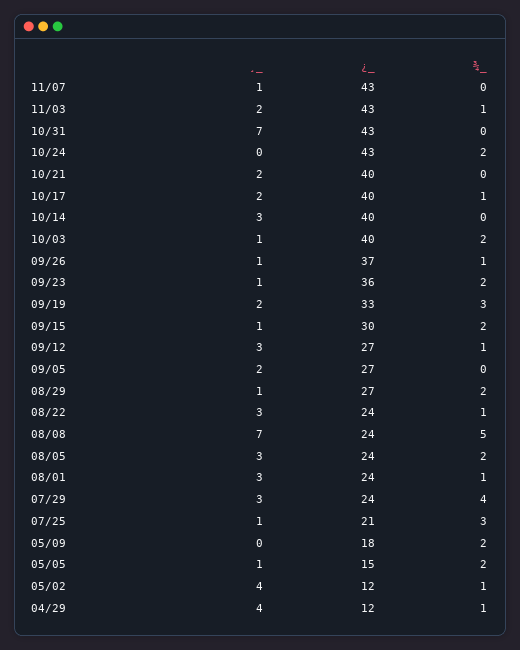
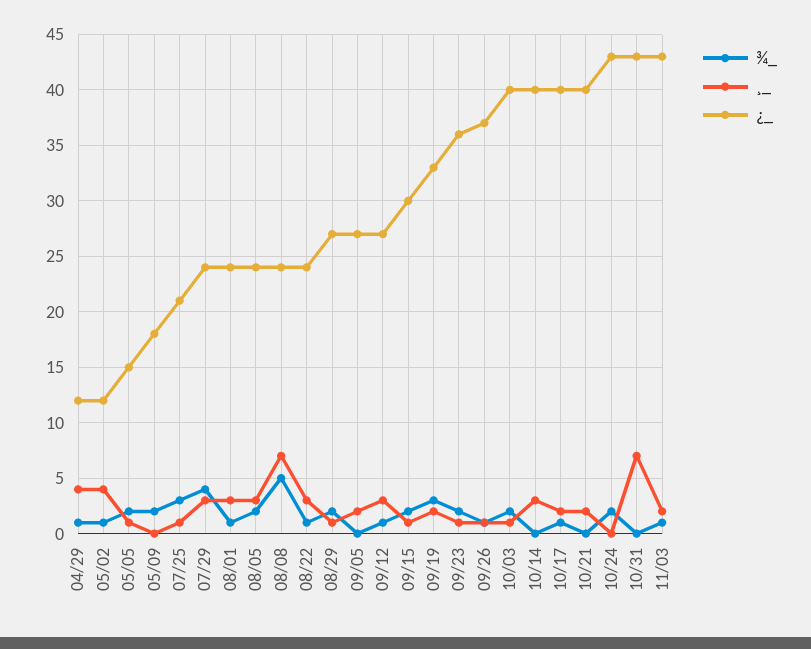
  {
    "¸_": {
-     "11/07": 1,
      "11/03": 2,
      "10/31": 7,
      "10/24": 0,
      "10/21": 2,
      "10/17": 2,
      "10/14": 3,
      "10/03": 1,
      "09/26": 1,
      "09/23": 1,
      "09/19": 2,
      "09/15": 1,
      "09/12": 3,
      "09/05": 2,
      "08/29": 1,
      "08/22": 3,
      "08/08": 7,
      "08/05": 3,
      "08/01": 3,
      "07/29": 3,
      "07/25": 1,
      "05/09": 0,
      "05/05": 1,
      "05/02": 4,
      "04/29": 4
    },
    "¿_": {
-     "11/07": 43,
      "11/03": 43,
      "10/31": 43,
      "10/24": 43,
      "10/21": 40,
      "10/17": 40,
      "10/14": 40,
      "10/03": 40,
      "09/26": 37,
      "09/23": 36,
      "09/19": 33,
      "09/15": 30,
      "09/12": 27,
      "09/05": 27,
      "08/29": 27,
      "08/22": 24,
      "08/08": 24,
      "08/05": 24,
      "08/01": 24,
      "07/29": 24,
      "07/25": 21,
      "05/09": 18,
      "05/05": 15,
      "05/02": 12,
      "04/29": 12
    },
    "¾_": {
-     "11/07": 0,
      "11/03": 1,
      "10/31": 0,
      "10/24": 2,
      "10/21": 0,
      "10/17": 1,
      "10/14": 0,
      "10/03": 2,
      "09/26": 1,
      "09/23": 2,
      "09/19": 3,
      "09/15": 2,
      "09/12": 1,
      "09/05": 0,
      "08/29": 2,
      "08/22": 1,
      "08/08": 5,
      "08/05": 2,
      "08/01": 1,
      "07/29": 4,
      "07/25": 3,
      "05/09": 2,
      "05/05": 2,
      "05/02": 1,
      "04/29": 1
    }
  }

